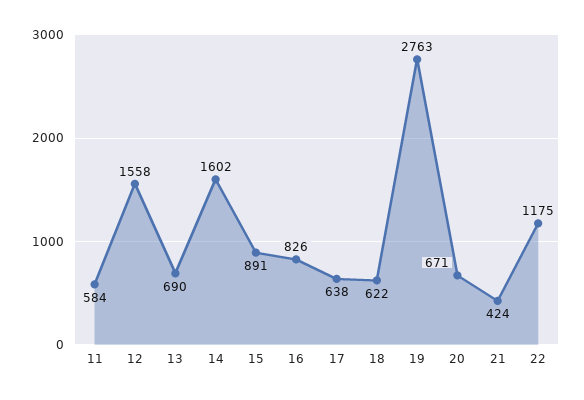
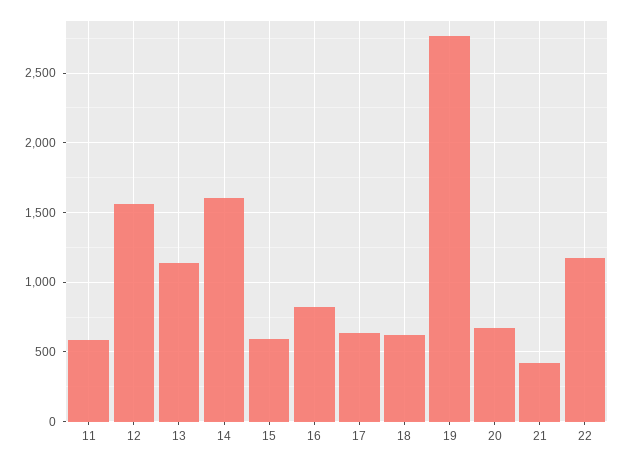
  {
    "11": 584,
    "12": 1558,
-   "13": 690,
+   "13": 1150,
    "14": 1602,
-   "15": 891,
+   "15": 600,
    "16": 826,
    "17": 638,
    "18": 622,
    "19": 2763,
    "20": 671,
    "21": 424,
    "22": 1175
  }

